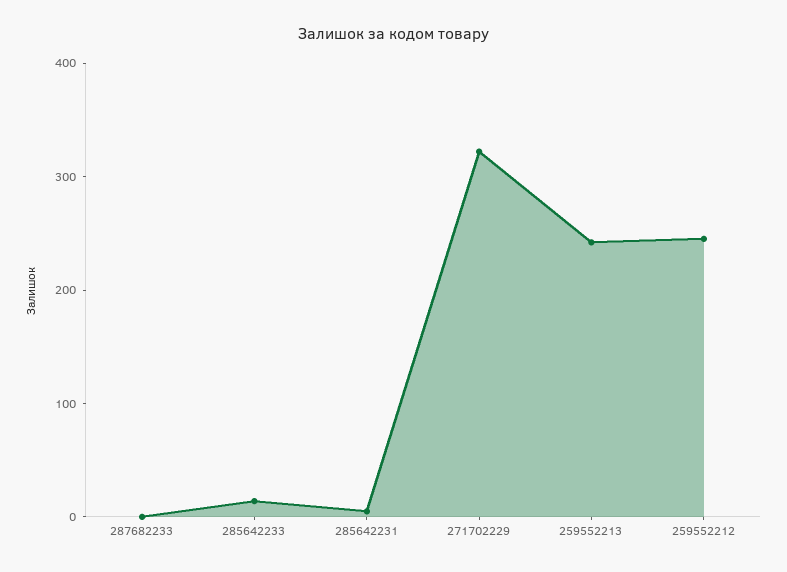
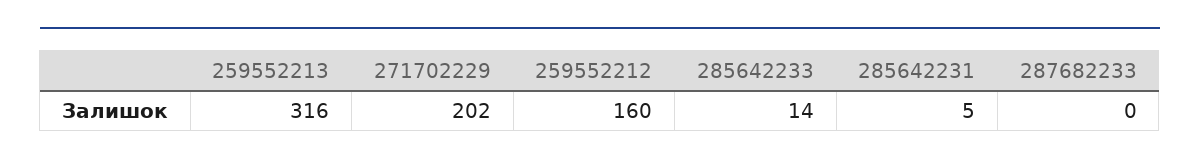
  {
    "287682233": 0,
    "285642233": 14,
    "285642231": 5,
-   "271702229": 320,
+   "271702229": 202,
-   "259552213": 240,
+   "259552213": 316,
-   "259552212": 240
+   "259552212": 160
  }

